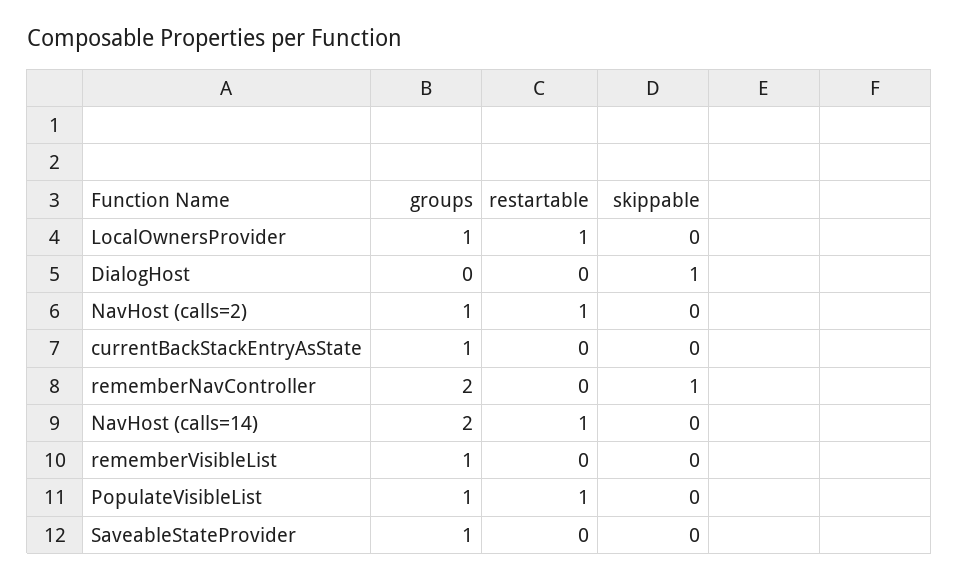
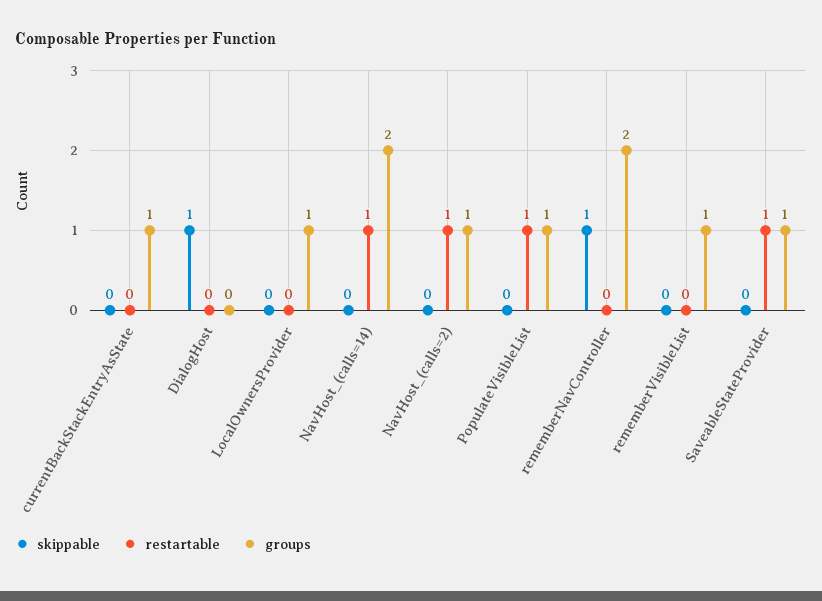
  {
    "groups": {
      "LocalOwnersProvider": 1,
      "DialogHost": 0,
      "NavHost (calls=2)": 1,
      "currentBackStackEntryAsState": 1,
      "rememberNavController": 2,
      "NavHost (calls=14)": 2,
      "rememberVisibleList": 1,
      "PopulateVisibleList": 1,
      "SaveableStateProvider": 1
    },
    "restartable": {
-     "LocalOwnersProvider": 1,
+     "LocalOwnersProvider": 0,
      "DialogHost": 0,
      "NavHost (calls=2)": 1,
      "currentBackStackEntryAsState": 0,
      "rememberNavController": 0,
      "NavHost (calls=14)": 1,
      "rememberVisibleList": 0,
      "PopulateVisibleList": 1,
-     "SaveableStateProvider": 0
+     "SaveableStateProvider": 1
    },
    "skippable": {
      "LocalOwnersProvider": 0,
      "DialogHost": 1,
      "NavHost (calls=2)": 0,
      "currentBackStackEntryAsState": 0,
      "rememberNavController": 1,
      "NavHost (calls=14)": 0,
      "rememberVisibleList": 0,
      "PopulateVisibleList": 0,
      "SaveableStateProvider": 0
    }
  }

